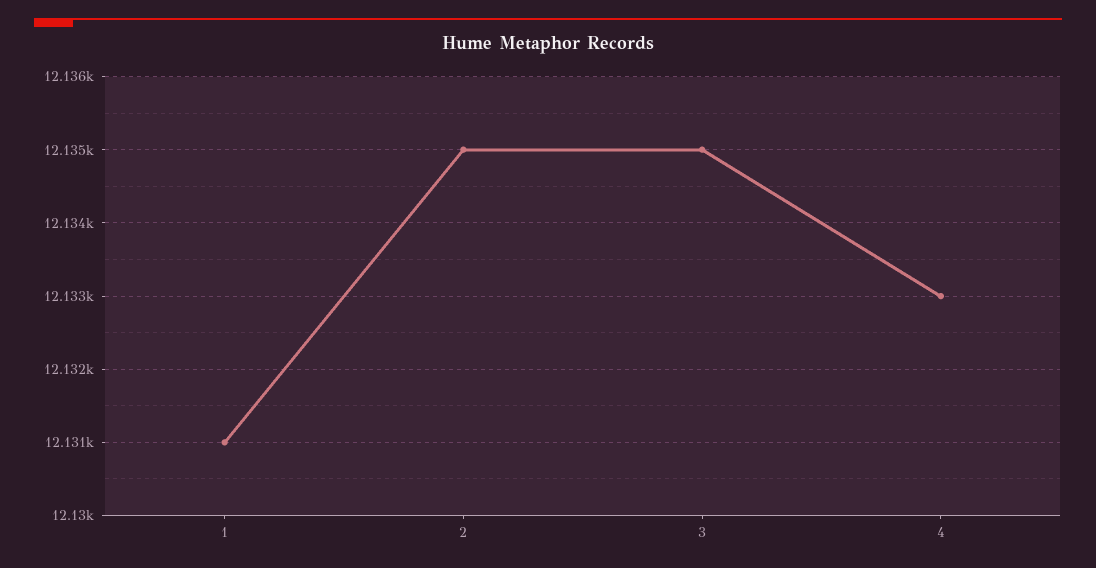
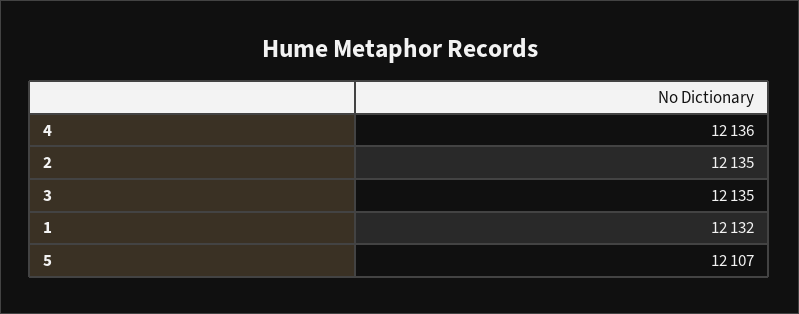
  {
-   "1": 12131,
+   "1": 12132,
    "2": 12135,
    "3": 12135,
-   "4": 12133
+   "4": 12136,
+   "5": 12107
  }

